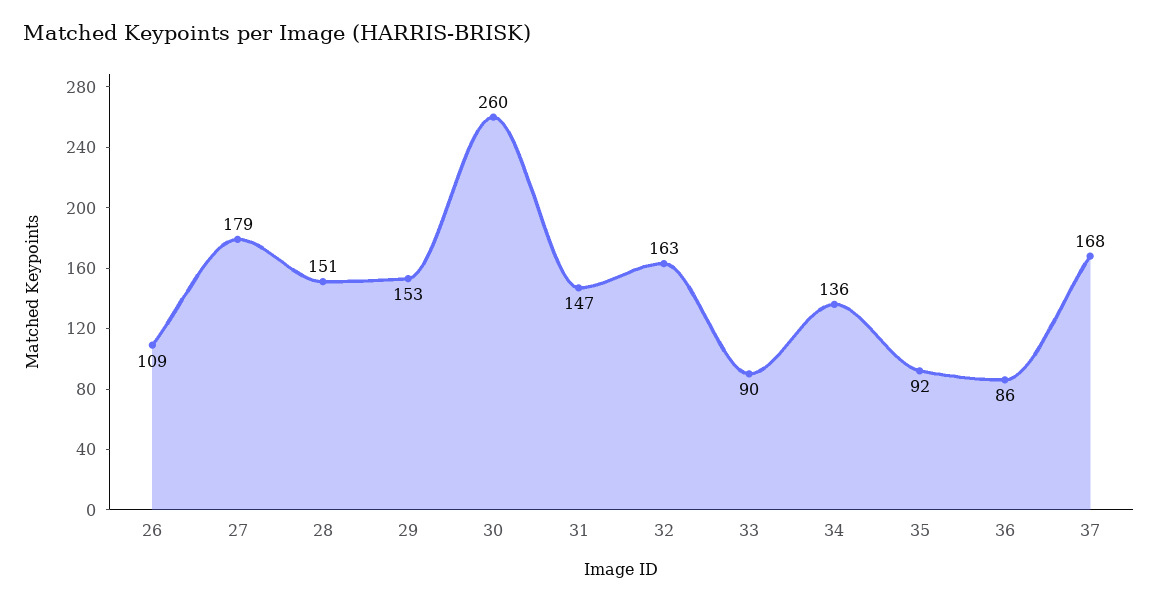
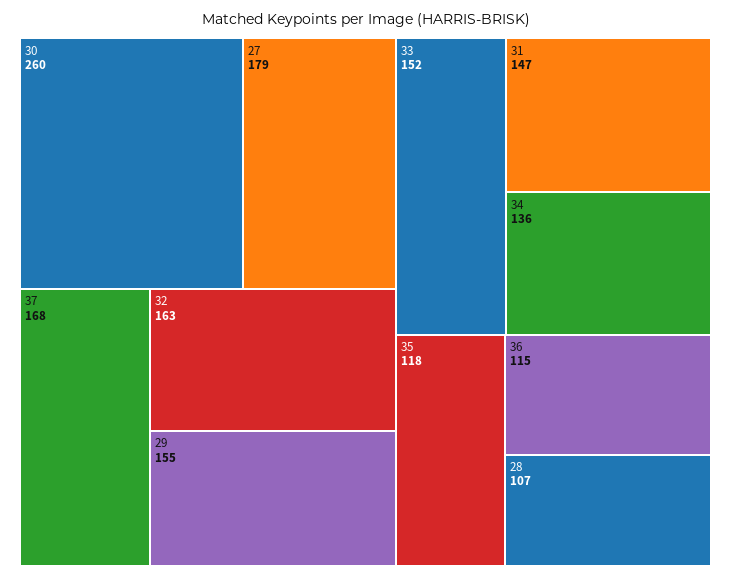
  {
-   "26": 109,
    "27": 179,
-   "28": 151,
+   "28": 107,
-   "29": 153,
+   "29": 155,
    "30": 260,
    "31": 147,
    "32": 163,
-   "33": 90,
+   "33": 152,
    "34": 136,
-   "35": 92,
+   "35": 118,
-   "36": 86,
+   "36": 115,
    "37": 168
  }

